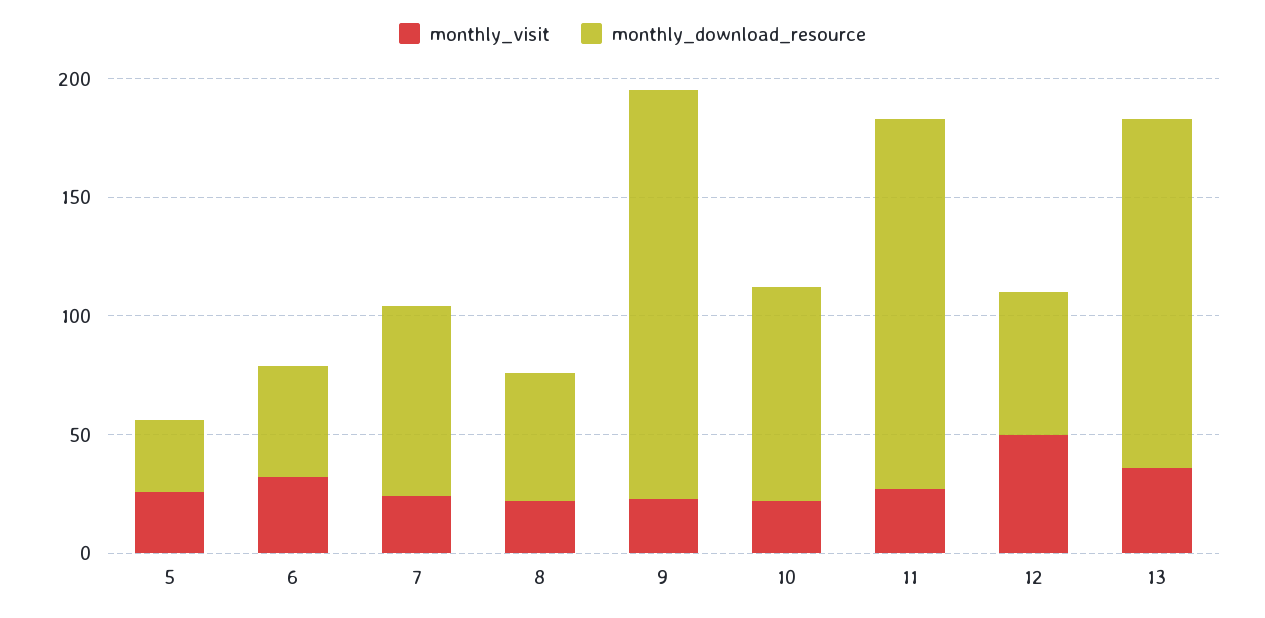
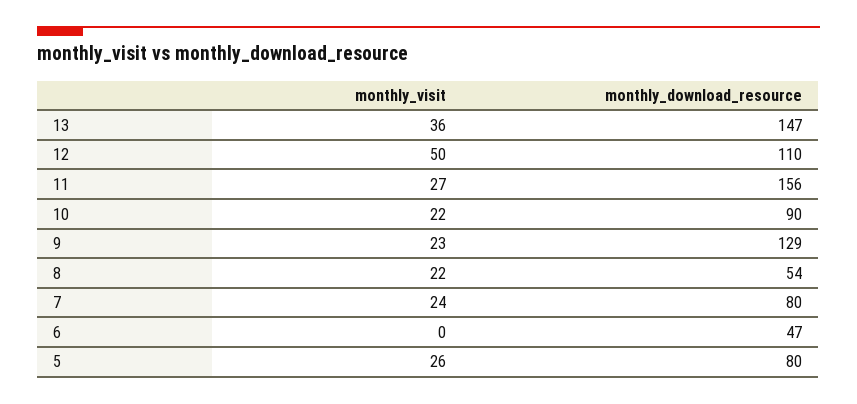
  {
    "monthly_visit": {
      "5": 26,
-     "6": 30,
+     "6": 0,
      "7": 24,
      "8": 22,
      "9": 23,
      "10": 22,
      "11": 27,
      "12": 50,
      "13": 36
    },
    "monthly_download_resource": {
-     "5": 30,
+     "5": 80,
      "6": 47,
      "7": 80,
      "8": 54,
-     "9": 170,
+     "9": 129,
      "10": 90,
      "11": 156,
-     "12": 60,
+     "12": 110,
      "13": 147
    }
  }

